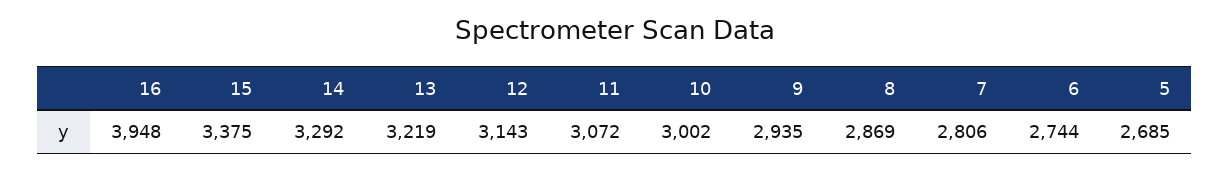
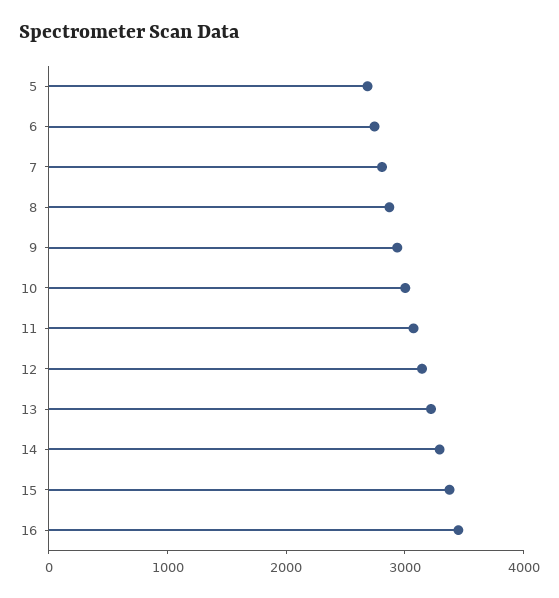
  {
-   "16": 3948,
+   "16": 3400,
    "15": 3375,
    "14": 3292,
    "13": 3219,
    "12": 3143,
    "11": 3072,
    "10": 3002,
    "9": 2935,
    "8": 2869,
    "7": 2806,
    "6": 2744,
    "5": 2685
  }

